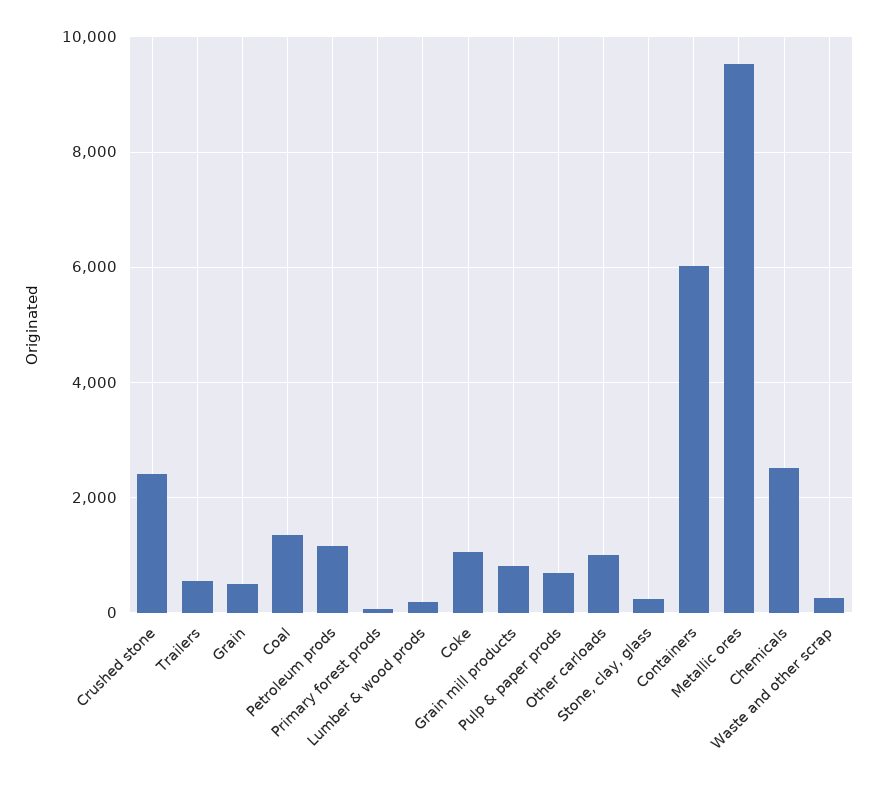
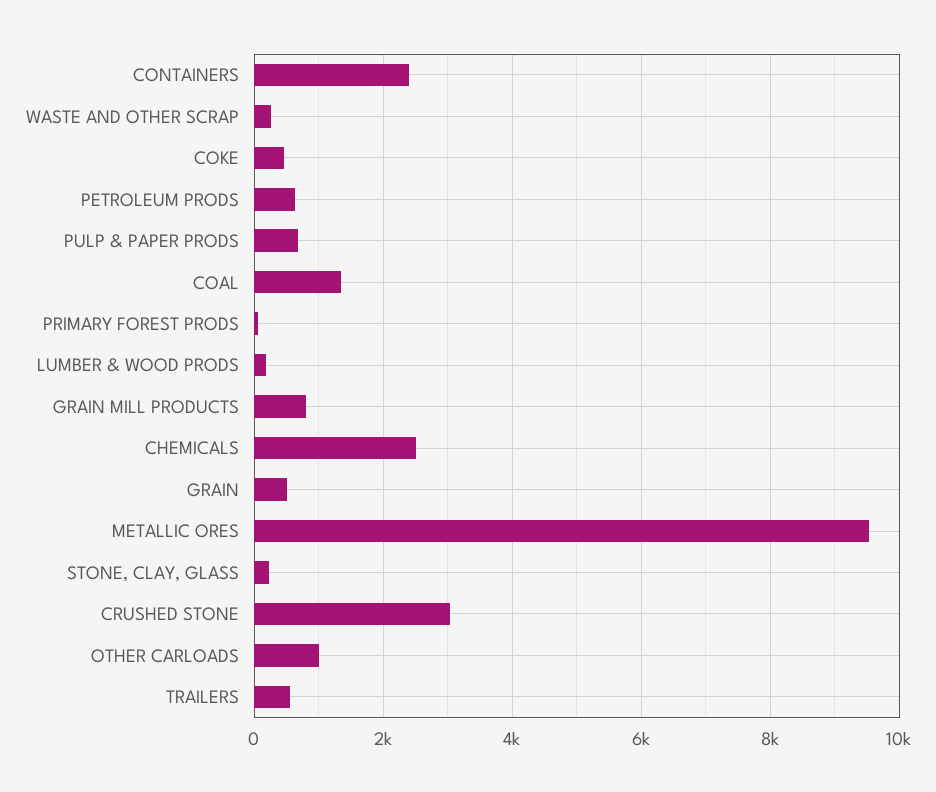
  {
-   "Crushed stone": 2400,
+   "Crushed stone": 3000,
    "Trailers": 600,
    "Grain": 600,
    "Coal": 1400,
-   "Petroleum prods": 1200,
+   "Petroleum prods": 600,
    "Primary forest prods": 0,
    "Lumber & wood prods": 200,
-   "Coke": 1000,
+   "Coke": 400,
    "Grain mill products": 800,
    "Pulp & paper prods": 600,
    "Other carloads": 1000,
    "Stone, clay, glass": 200,
-   "Containers": 6000,
+   "Containers": 2400,
    "Metallic ores": 9600,
    "Chemicals": 2600,
    "Waste and other scrap": 200
  }

